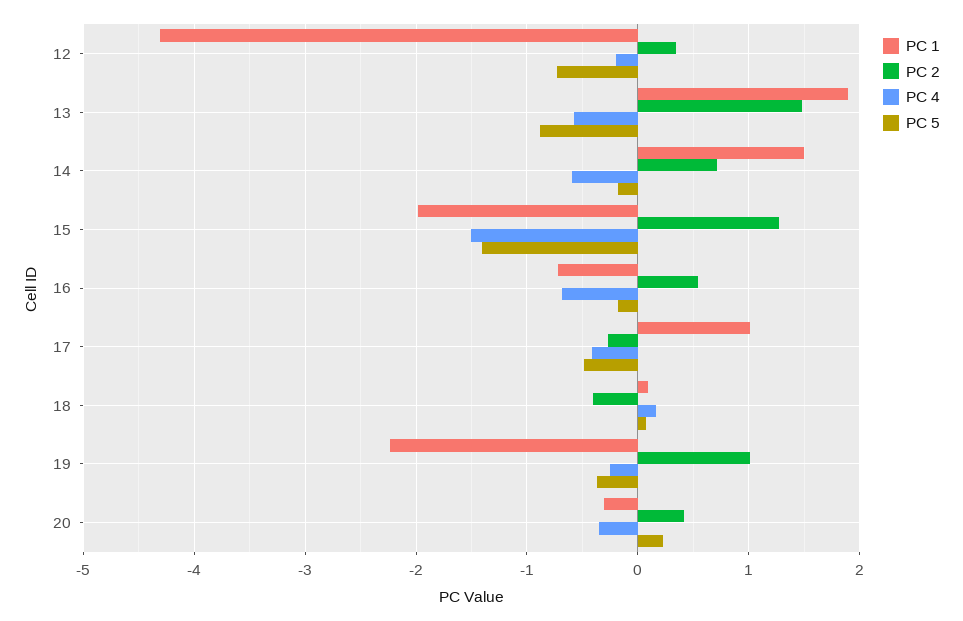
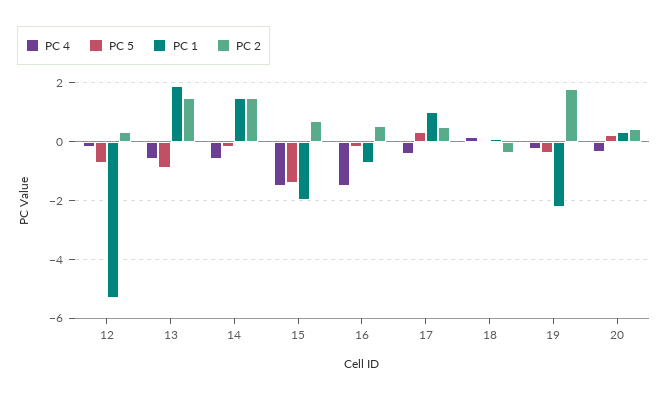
  {
    "PC 1": {
-     "12": -4.3,
+     "12": -5.25,
      "13": 1.9,
      "14": 1.5,
      "15": -2,
      "16": -0.7,
      "17": 1,
      "18": 0.1,
      "19": -2.2,
-     "20": -0.3
+     "20": 0.25
    },
    "PC 2": {
      "12": 0.3,
      "13": 1.5,
-     "14": 0.7,
+     "14": 1.5,
-     "15": 1.3,
+     "15": 0.75,
      "16": 0.5,
-     "17": -0.3,
+     "17": 0.5,
      "18": -0.4,
-     "19": 1,
+     "19": 1.75,
      "20": 0.4
    },
    "PC 4": {
      "12": -0.2,
      "13": -0.6,
      "14": -0.6,
      "15": -1.5,
-     "16": -0.7,
+     "16": -1.5,
      "17": -0.4,
      "18": 0.2,
      "19": -0.3,
      "20": -0.3
    },
    "PC 5": {
      "12": -0.7,
      "13": -0.9,
      "14": -0.2,
      "15": -1.4,
      "16": -0.2,
-     "17": -0.5,
+     "17": 0.25,
      "18": 0.1,
      "19": -0.4,
      "20": 0.2
    }
  }

